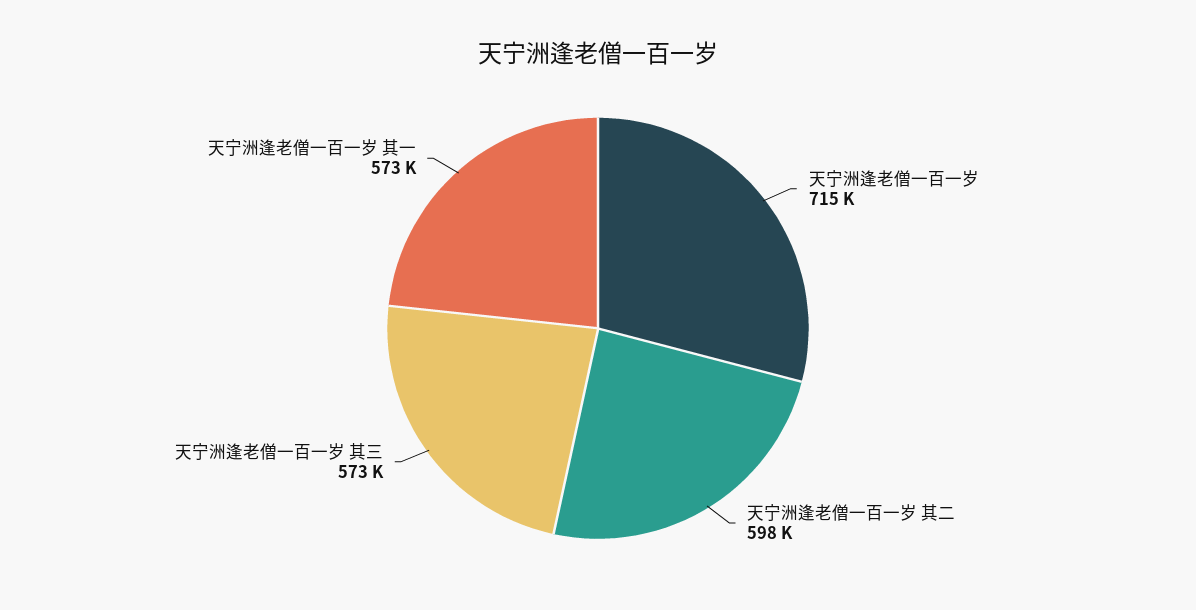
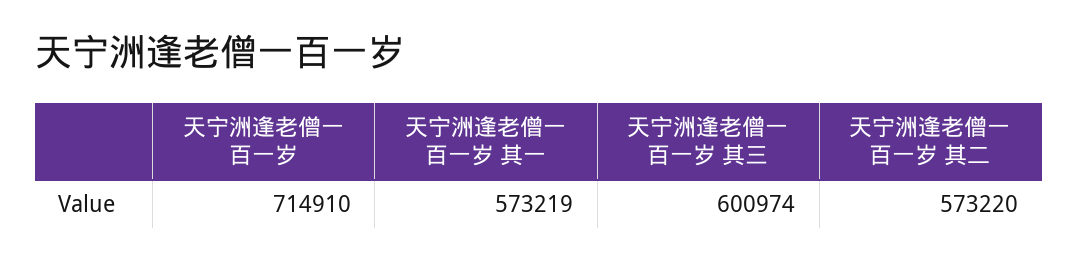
  {
    "天宁洲逢老僧一百一岁": 714910,
-   "天宁洲逢老僧一百一岁 其二": 598000,
+   "天宁洲逢老僧一百一岁 其二": 573220,
-   "天宁洲逢老僧一百一岁 其三": 573000,
+   "天宁洲逢老僧一百一岁 其三": 600974,
    "天宁洲逢老僧一百一岁 其一": 573219
  }

